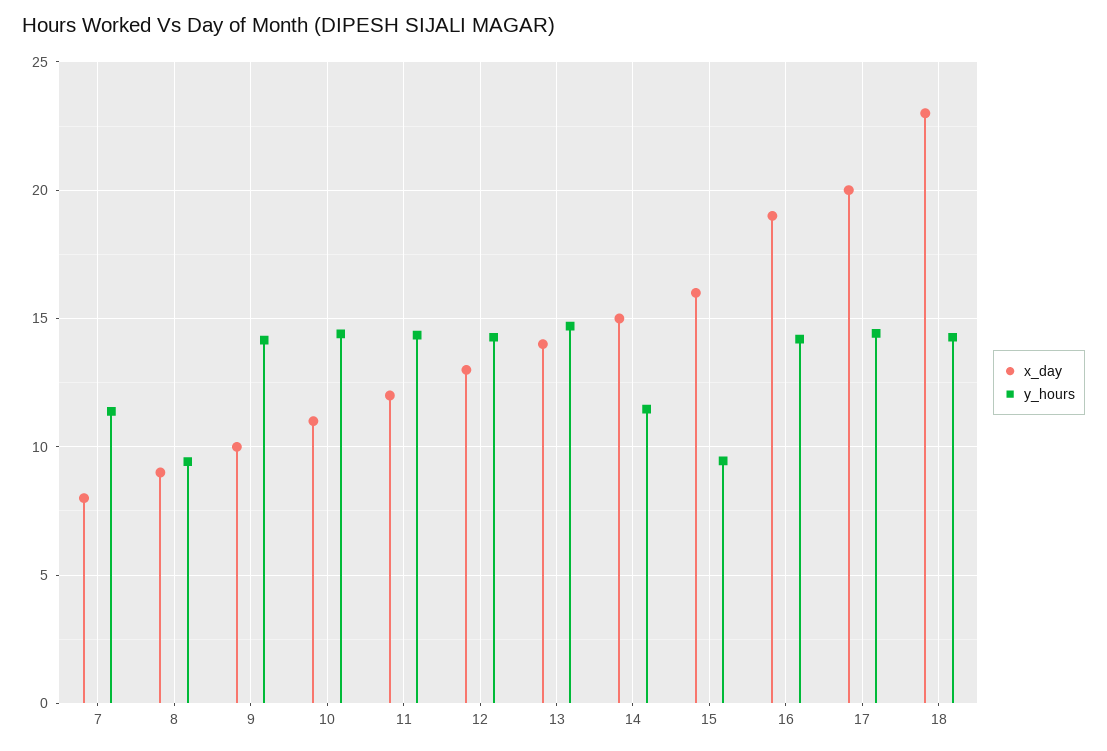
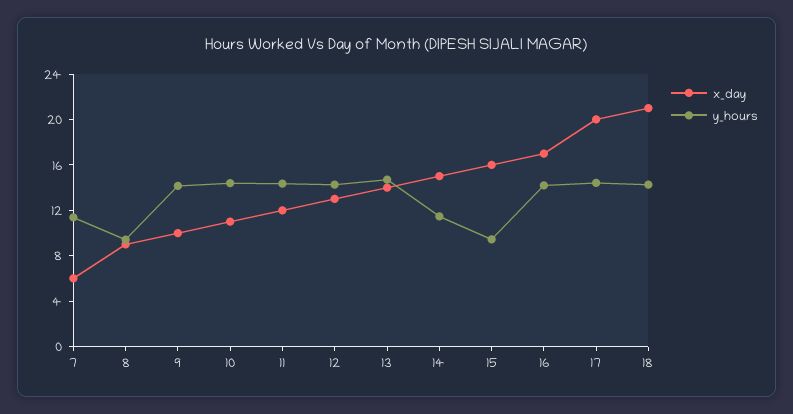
  {
    "x_day": {
-     "7": 8,
+     "7": 6,
      "8": 9,
      "9": 10,
      "10": 11,
      "11": 12,
      "12": 13,
      "13": 14,
      "14": 15,
      "15": 16,
-     "16": 19,
+     "16": 17,
      "17": 20,
-     "18": 23
+     "18": 21
    },
    "y_hours": {
      "7": 11.5,
      "8": 9.5,
      "9": 14,
      "10": 14.5,
      "11": 14.5,
      "12": 14.5,
      "13": 14.5,
      "14": 11.5,
      "15": 9.5,
      "16": 14,
      "17": 14.5,
      "18": 14.5
    }
  }

